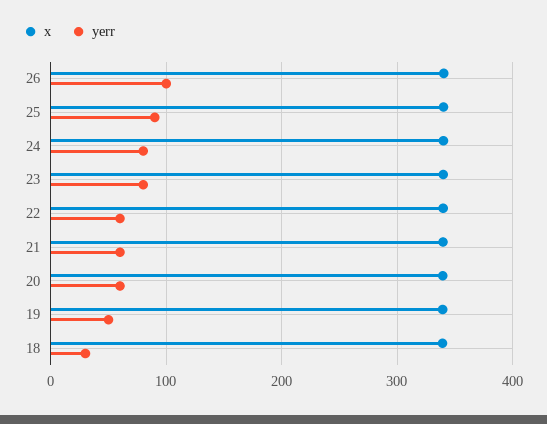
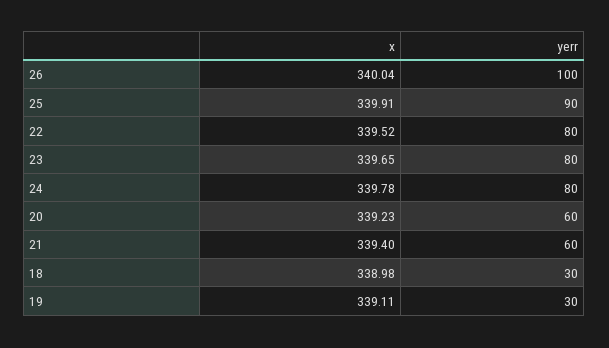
  {
    "x": {
      "26": 340.04,
      "25": 339.91,
      "24": 339.78,
      "23": 339.65,
      "22": 339.52,
      "21": 339.4,
      "20": 339.23,
      "19": 339.11,
      "18": 338.98
    },
    "yerr": {
      "26": 100,
      "25": 90,
      "24": 80,
      "23": 80,
-     "22": 60,
+     "22": 80,
      "21": 60,
      "20": 60,
-     "19": 50,
+     "19": 30,
      "18": 30
    }
  }

